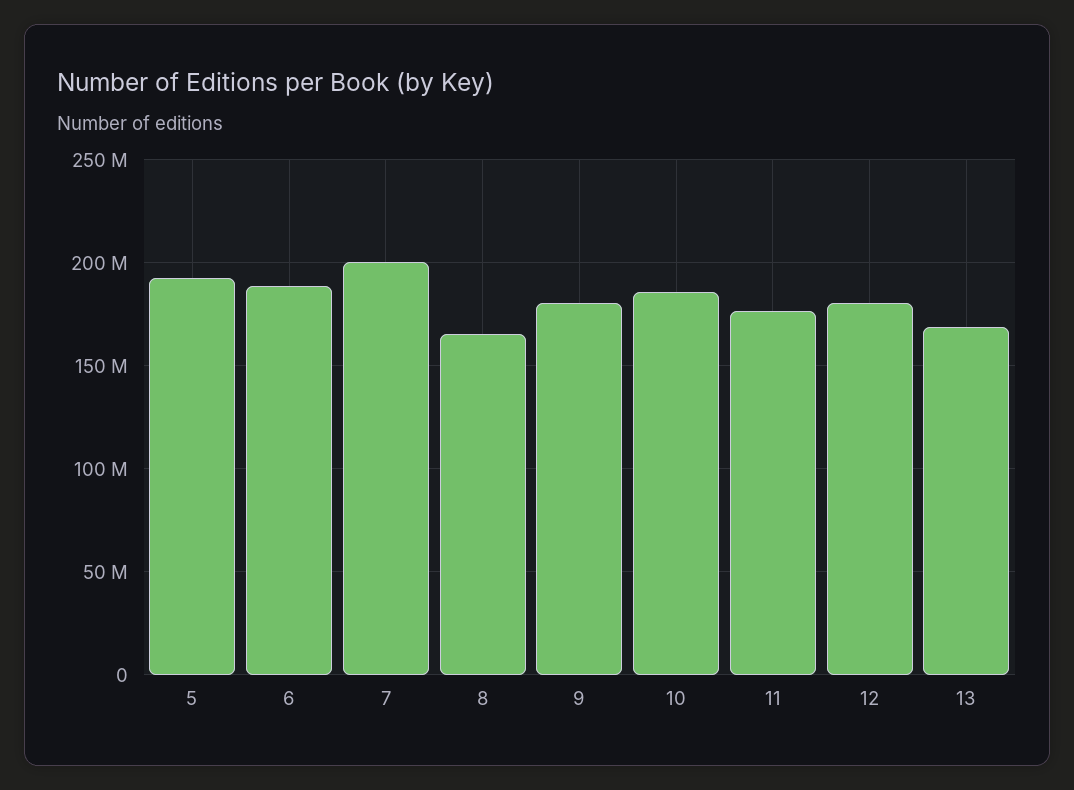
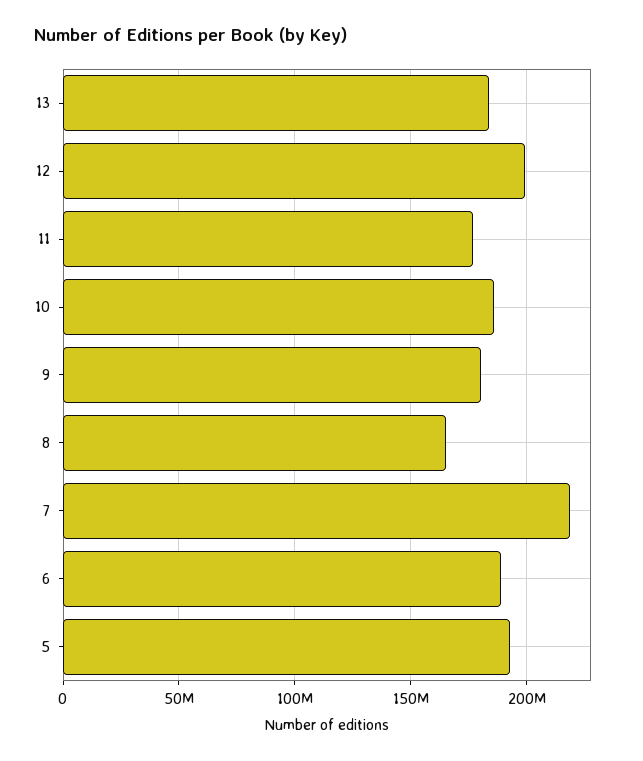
  {
    "5": 195000000,
    "6": 190000000,
-   "7": 200000000,
+   "7": 220000000,
    "8": 165000000,
    "9": 180000000,
    "10": 185000000,
    "11": 175000000,
-   "12": 180000000,
+   "12": 200000000,
-   "13": 170000000
+   "13": 185000000
  }

